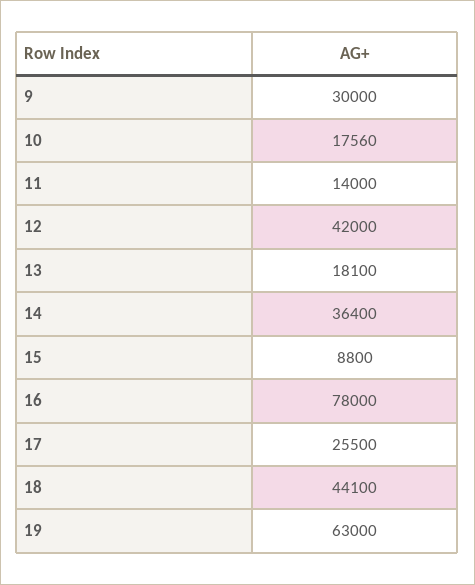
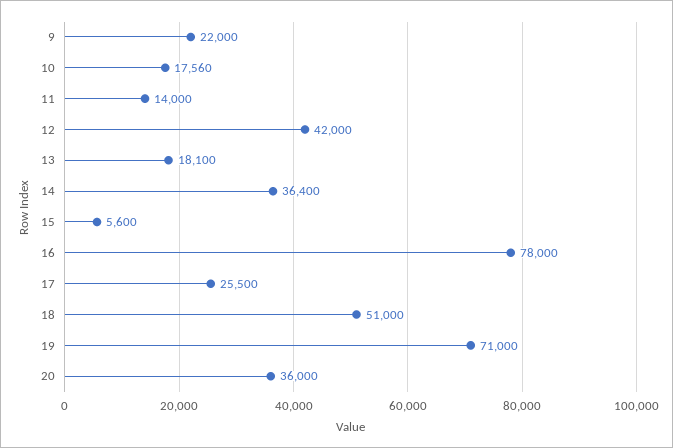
  {
-   "9": 30000,
+   "9": 22000,
    "10": 17560,
    "11": 14000,
    "12": 42000,
    "13": 18100,
    "14": 36400,
-   "15": 8800,
+   "15": 5600,
    "16": 78000,
    "17": 25500,
-   "18": 44100,
+   "18": 51000,
-   "19": 63000
+   "19": 71000,
+   "20": 36000
  }

